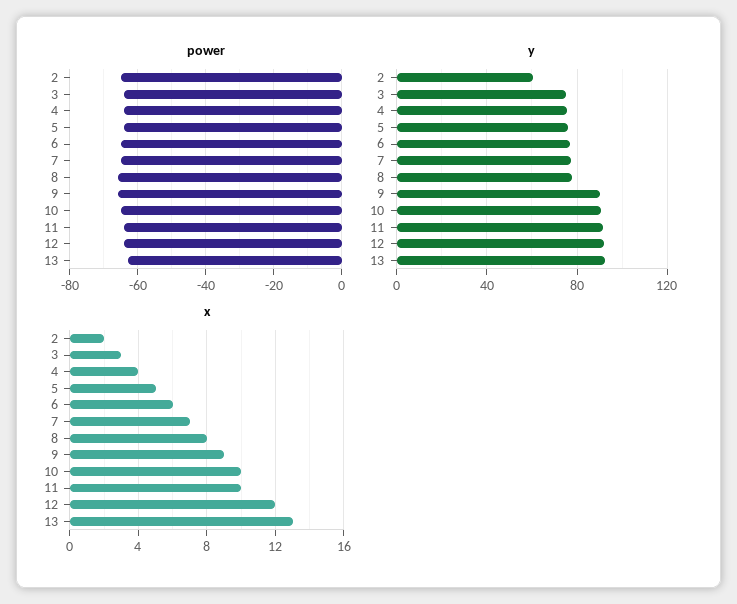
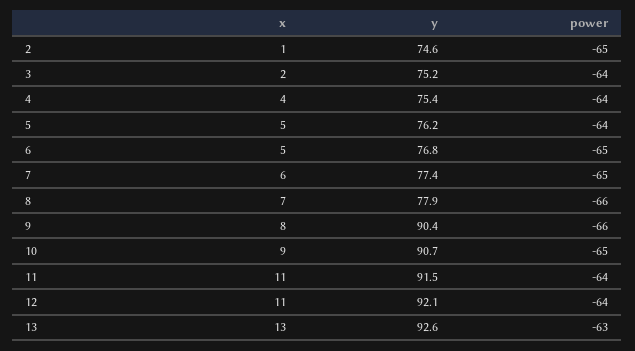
  {
    "power": {
      "2": -65,
      "3": -64,
      "4": -64,
      "5": -64,
      "6": -65,
      "7": -65,
      "8": -66,
      "9": -66,
      "10": -65,
      "11": -64,
      "12": -64,
      "13": -63
    },
    "y": {
-     "2": 60,
+     "2": 74.6,
      "3": 75.2,
      "4": 75.4,
      "5": 76.2,
      "6": 76.8,
      "7": 77.4,
      "8": 77.9,
      "9": 90.4,
      "10": 90.7,
      "11": 91.5,
      "12": 92.1,
      "13": 92.6
    },
    "x": {
-     "2": 2,
+     "2": 1,
-     "3": 3,
+     "3": 2,
      "4": 4,
      "5": 5,
-     "6": 6,
+     "6": 5,
-     "7": 7,
+     "7": 6,
-     "8": 8,
+     "8": 7,
-     "9": 9,
+     "9": 8,
-     "10": 10,
+     "10": 9,
-     "11": 10,
+     "11": 11,
-     "12": 12,
+     "12": 11,
      "13": 13
    }
  }

